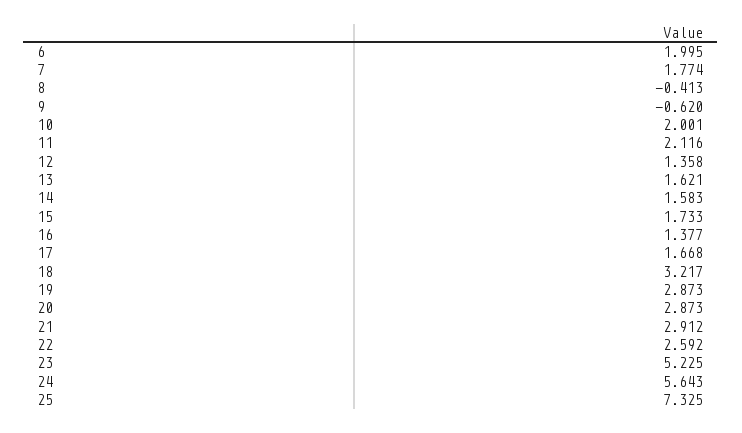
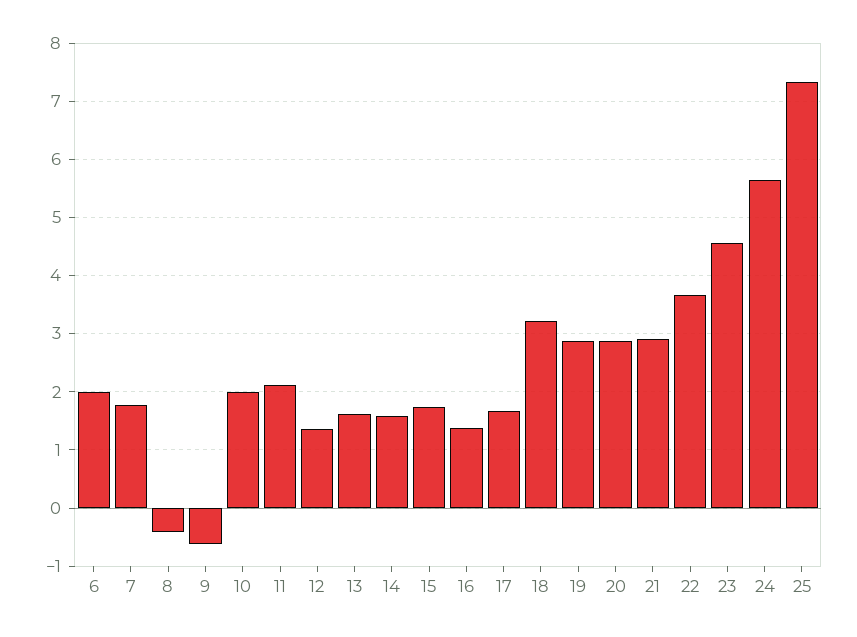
  {
    "6": 1.995,
    "7": 1.774,
    "8": -0.413,
    "9": -0.62,
    "10": 2.001,
    "11": 2.116,
    "12": 1.358,
    "13": 1.621,
    "14": 1.583,
    "15": 1.733,
    "16": 1.377,
    "17": 1.668,
    "18": 3.217,
    "19": 2.873,
    "20": 2.873,
    "21": 2.912,
-   "22": 2.592,
+   "22": 3.6,
-   "23": 5.225,
+   "23": 4.6,
    "24": 5.643,
    "25": 7.325
  }

